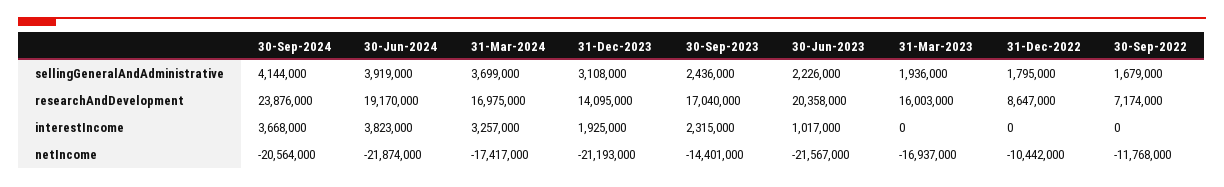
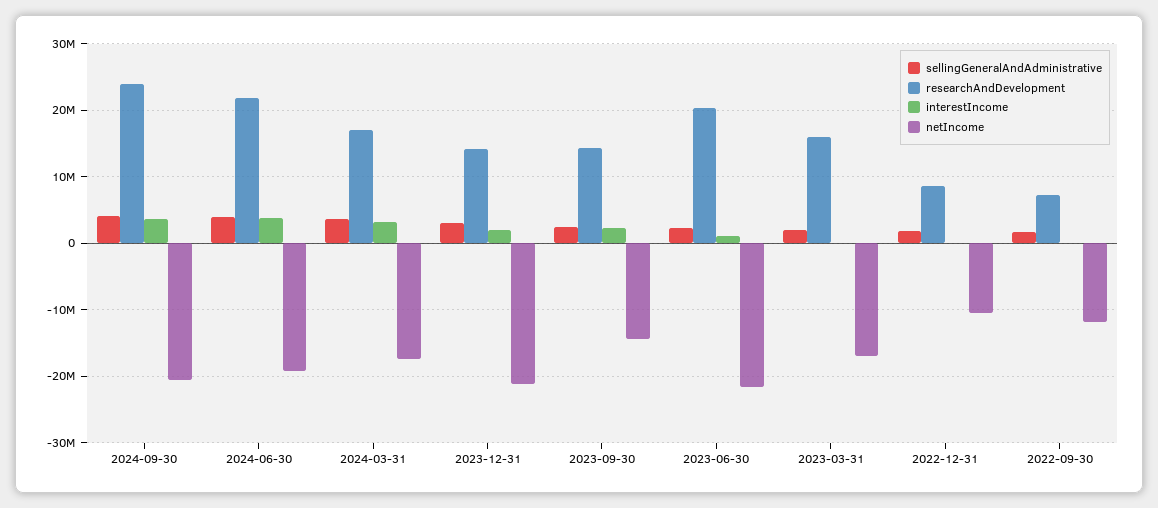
  {
    "sellingGeneralAndAdministrative": {
      "30-Sep-2024": 4144000,
      "30-Jun-2024": 3919000,
      "31-Mar-2024": 3699000,
      "31-Dec-2023": 3108000,
      "30-Sep-2023": 2436000,
      "30-Jun-2023": 2226000,
      "31-Mar-2023": 1936000,
      "31-Dec-2022": 1795000,
      "30-Sep-2022": 1679000
    },
    "researchAndDevelopment": {
      "30-Sep-2024": 23876000,
-     "30-Jun-2024": 19170000,
+     "30-Jun-2024": 22000000,
      "31-Mar-2024": 16975000,
      "31-Dec-2023": 14095000,
-     "30-Sep-2023": 17040000,
+     "30-Sep-2023": 14000000,
      "30-Jun-2023": 20358000,
      "31-Mar-2023": 16003000,
      "31-Dec-2022": 8647000,
      "30-Sep-2022": 7174000
    },
    "interestIncome": {
      "30-Sep-2024": 3668000,
      "30-Jun-2024": 3823000,
      "31-Mar-2024": 3257000,
      "31-Dec-2023": 1925000,
      "30-Sep-2023": 2315000,
      "30-Jun-2023": 1017000,
      "31-Mar-2023": 0,
      "31-Dec-2022": 0,
      "30-Sep-2022": 0
    },
    "netIncome": {
      "30-Sep-2024": -20564000,
-     "30-Jun-2024": -21874000,
+     "30-Jun-2024": -19000000,
      "31-Mar-2024": -17417000,
      "31-Dec-2023": -21193000,
      "30-Sep-2023": -14401000,
      "30-Jun-2023": -21567000,
      "31-Mar-2023": -16937000,
      "31-Dec-2022": -10442000,
      "30-Sep-2022": -11768000
    }
  }

